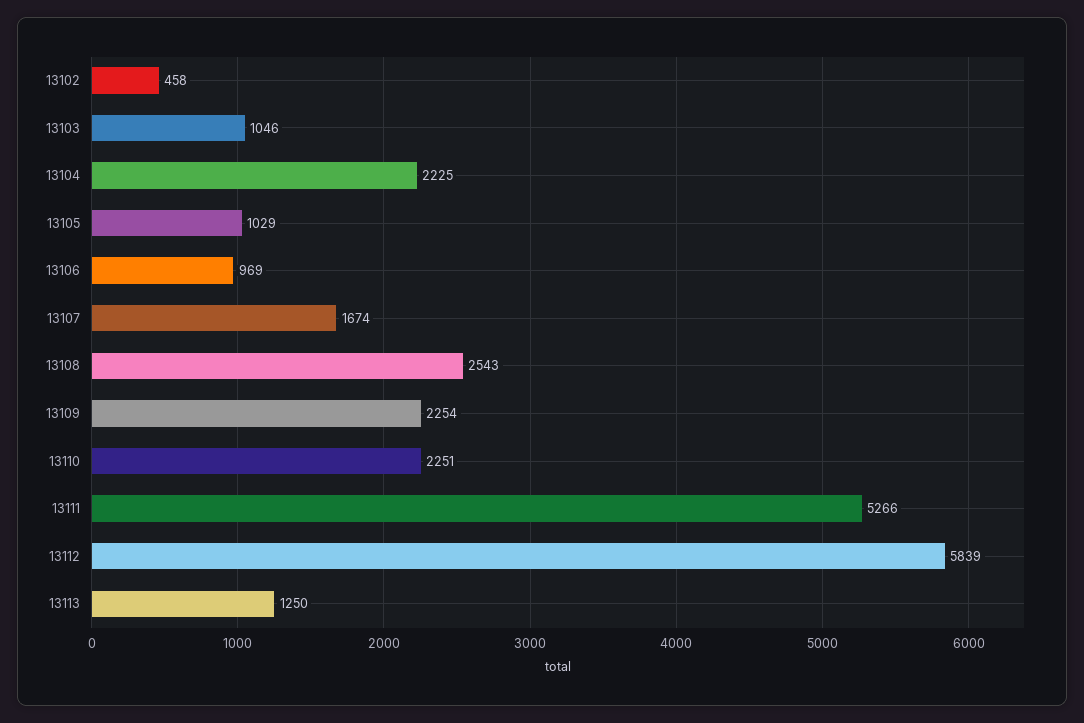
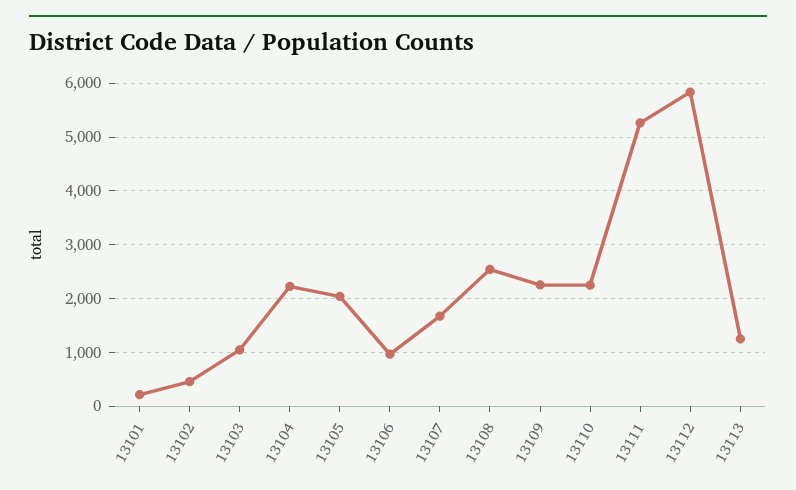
  {
    "13102": 458,
    "13103": 1046,
    "13104": 2225,
-   "13105": 1029,
+   "13105": 2000,
    "13106": 969,
    "13107": 1674,
    "13108": 2543,
    "13109": 2254,
    "13110": 2251,
    "13111": 5266,
    "13112": 5839,
-   "13113": 1250
+   "13113": 1250,
+   "13101": 200
  }

